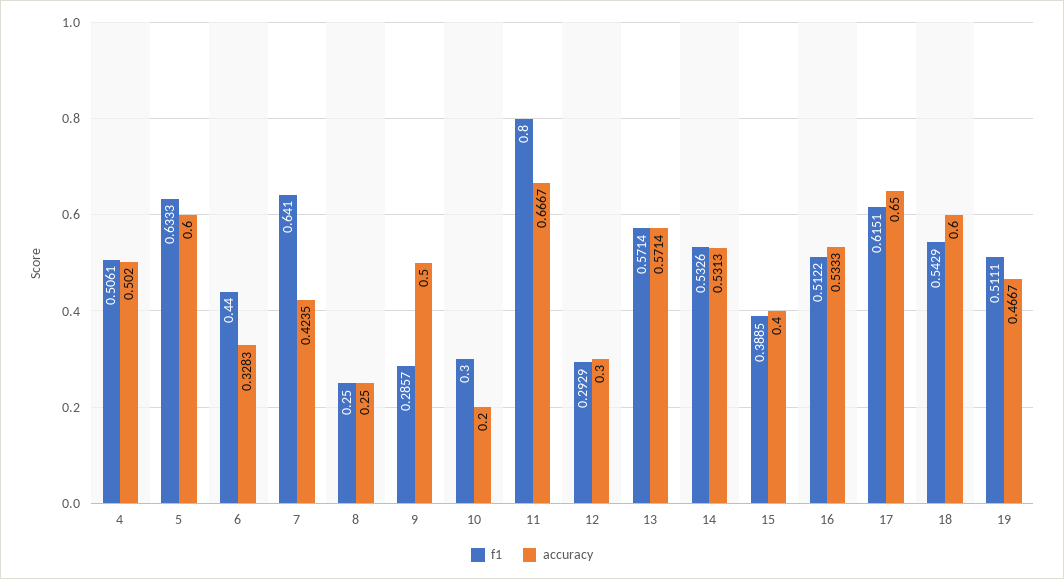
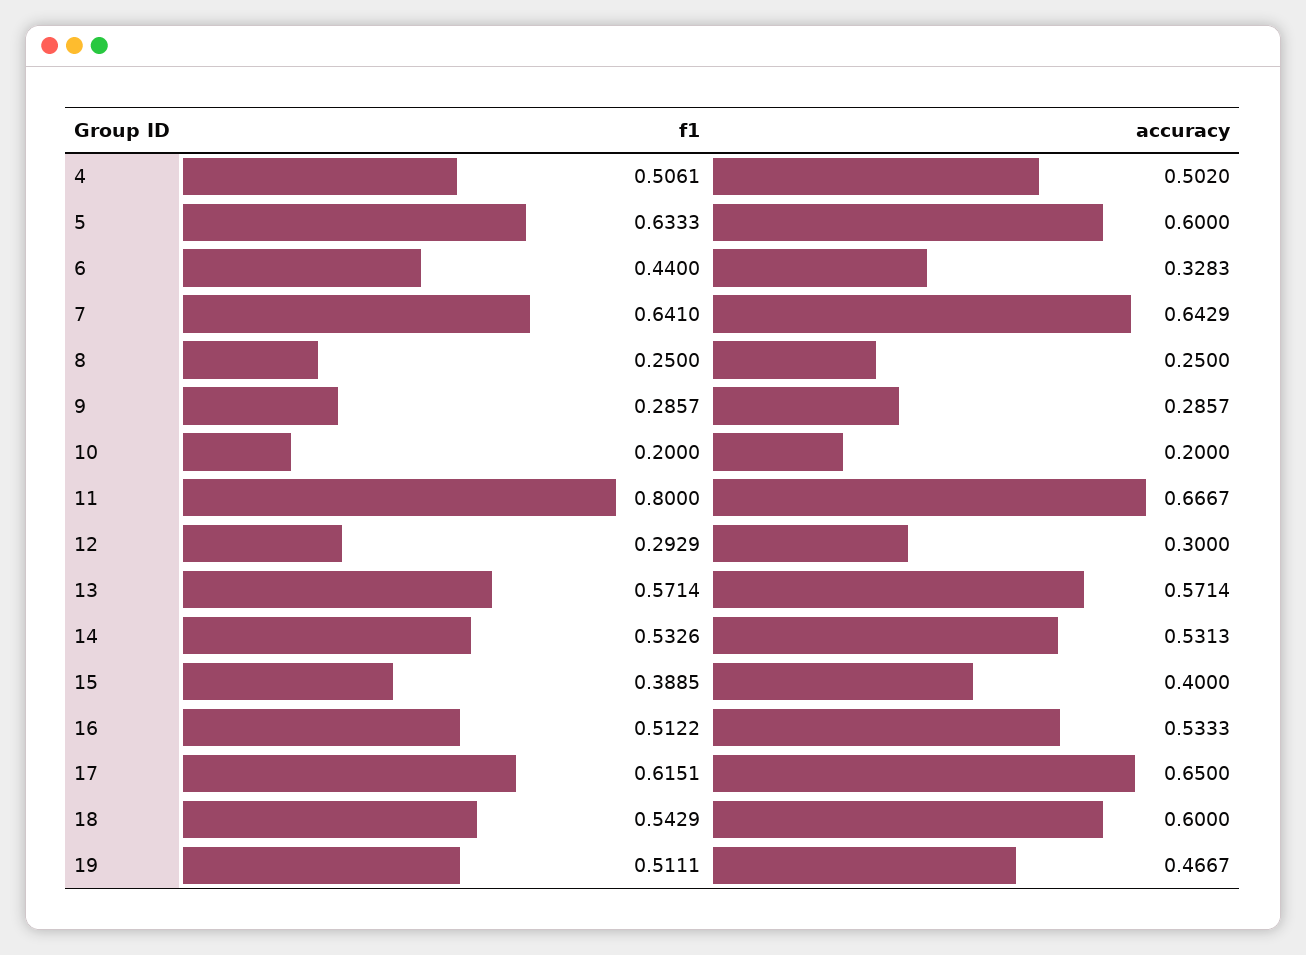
  {
    "f1": {
      "4": 0.5061,
      "5": 0.6333,
      "6": 0.44,
      "7": 0.641,
      "8": 0.25,
      "9": 0.2857,
-     "10": 0.3,
+     "10": 0.2,
      "11": 0.8,
      "12": 0.2929,
      "13": 0.5714,
      "14": 0.5326,
      "15": 0.3885,
      "16": 0.5122,
      "17": 0.6151,
      "18": 0.5429,
      "19": 0.5111
    },
    "accuracy": {
      "4": 0.502,
      "5": 0.6,
      "6": 0.3283,
-     "7": 0.4235,
+     "7": 0.6429,
      "8": 0.25,
-     "9": 0.5,
+     "9": 0.2857,
      "10": 0.2,
      "11": 0.6667,
      "12": 0.3,
      "13": 0.5714,
      "14": 0.5313,
      "15": 0.4,
      "16": 0.5333,
      "17": 0.65,
      "18": 0.6,
      "19": 0.4667
    }
  }

